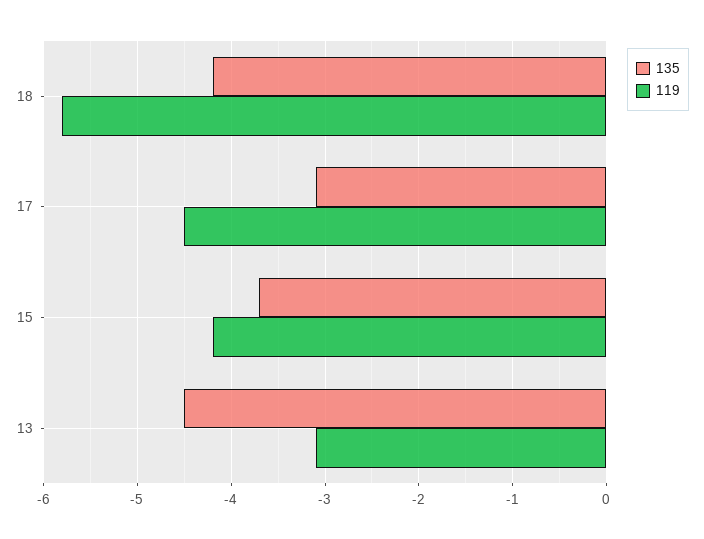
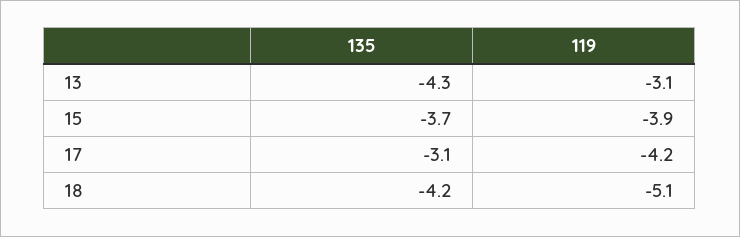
  {
    "135": {
      "18": -4.2,
      "17": -3.1,
      "15": -3.7,
-     "13": -4.5
+     "13": -4.3
    },
    "119": {
-     "18": -5.8,
+     "18": -5.1,
-     "17": -4.5,
+     "17": -4.2,
-     "15": -4.2,
+     "15": -3.9,
      "13": -3.1
    }
  }

